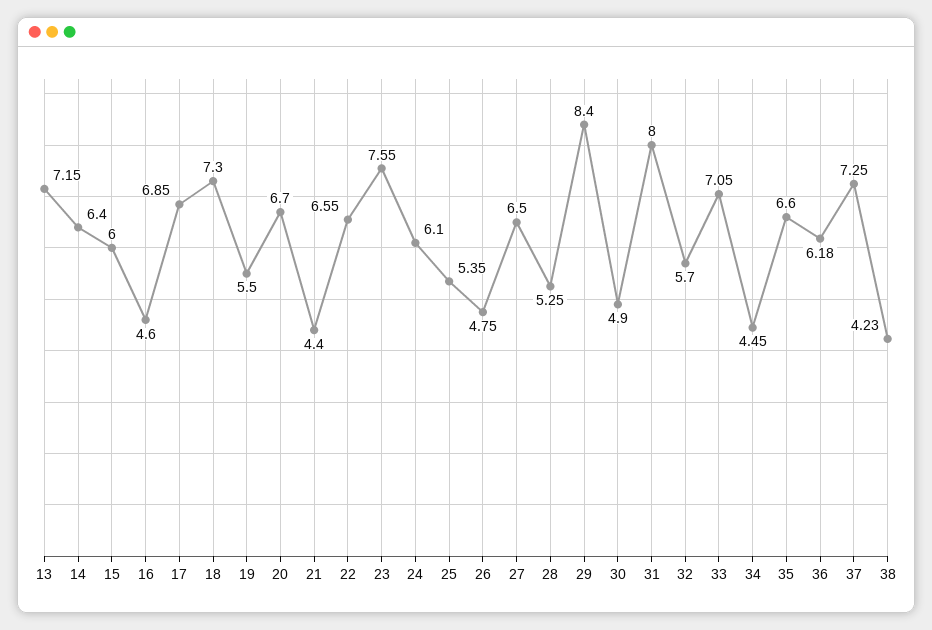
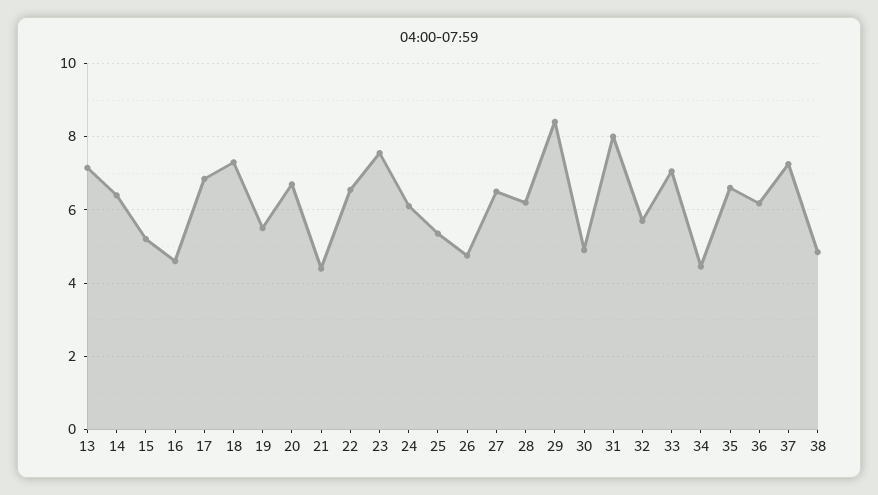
  {
    "13": 7.15,
    "14": 6.4,
-   "15": 6,
+   "15": 5.2,
    "16": 4.6,
    "17": 6.85,
    "18": 7.3,
    "19": 5.5,
    "20": 6.7,
    "21": 4.4,
    "22": 6.55,
    "23": 7.55,
    "24": 6.1,
    "25": 5.35,
    "26": 4.75,
    "27": 6.5,
-   "28": 5.25,
+   "28": 6.2,
    "29": 8.4,
    "30": 4.9,
    "31": 8,
    "32": 5.7,
    "33": 7.05,
    "34": 4.45,
    "35": 6.6,
    "36": 6.18,
    "37": 7.25,
-   "38": 4.23
+   "38": 4.8
  }

